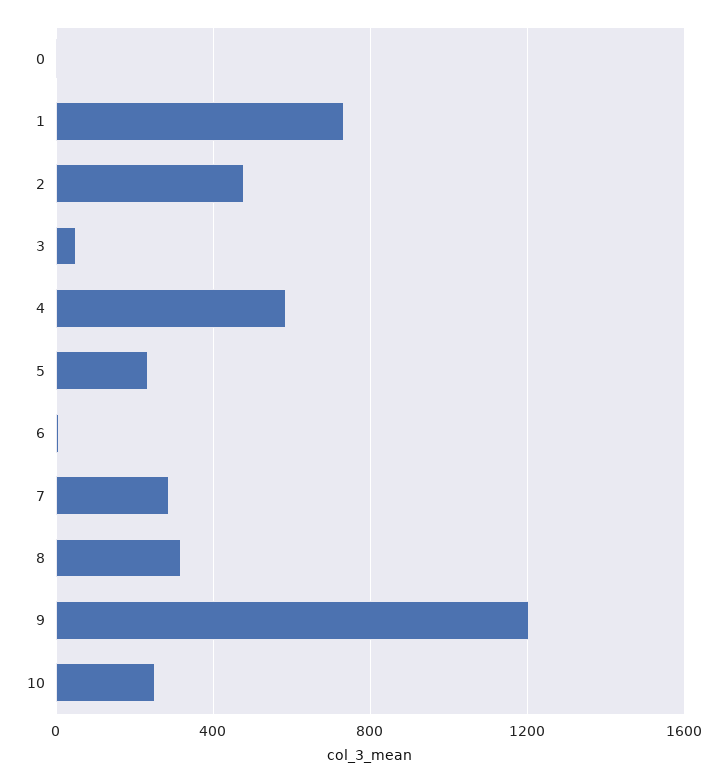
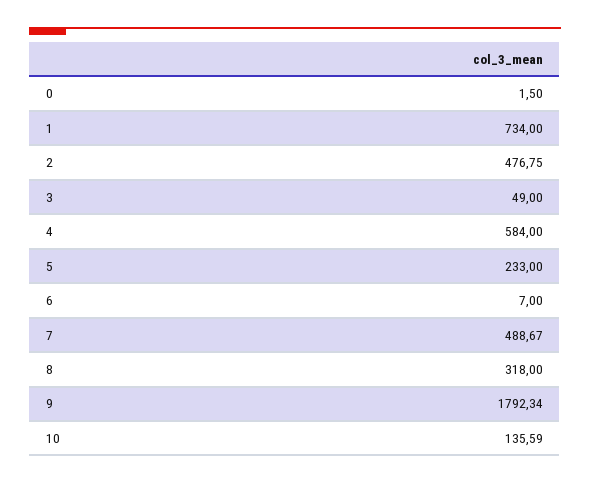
  {
    "0": 1.5,
    "1": 734,
    "2": 476.75,
    "3": 49,
    "4": 584,
    "5": 233,
    "6": 7,
-   "7": 300,
+   "7": 488.67,
    "8": 318,
-   "9": 1200,
+   "9": 1792.34,
-   "10": 250
+   "10": 135.59
  }

